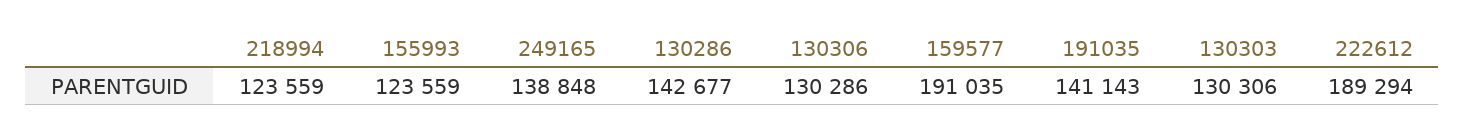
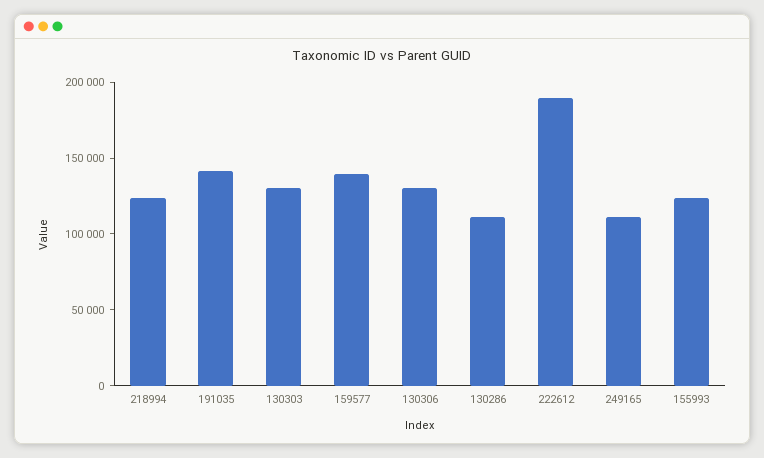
  {
    "218994": 123559,
    "155993": 123559,
-   "249165": 138848,
+   "249165": 110000,
-   "130286": 142677,
+   "130286": 110000,
    "130306": 130286,
-   "159577": 191035,
+   "159577": 140000,
    "191035": 141143,
    "130303": 130306,
    "222612": 189294
  }

